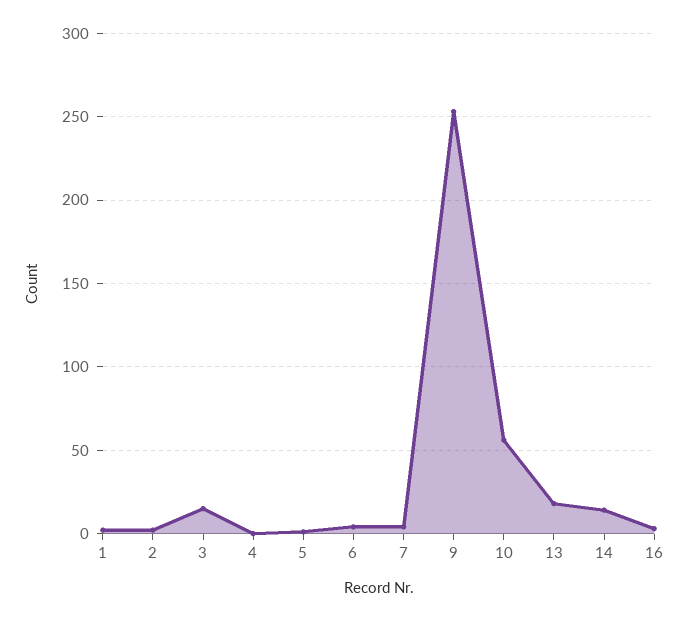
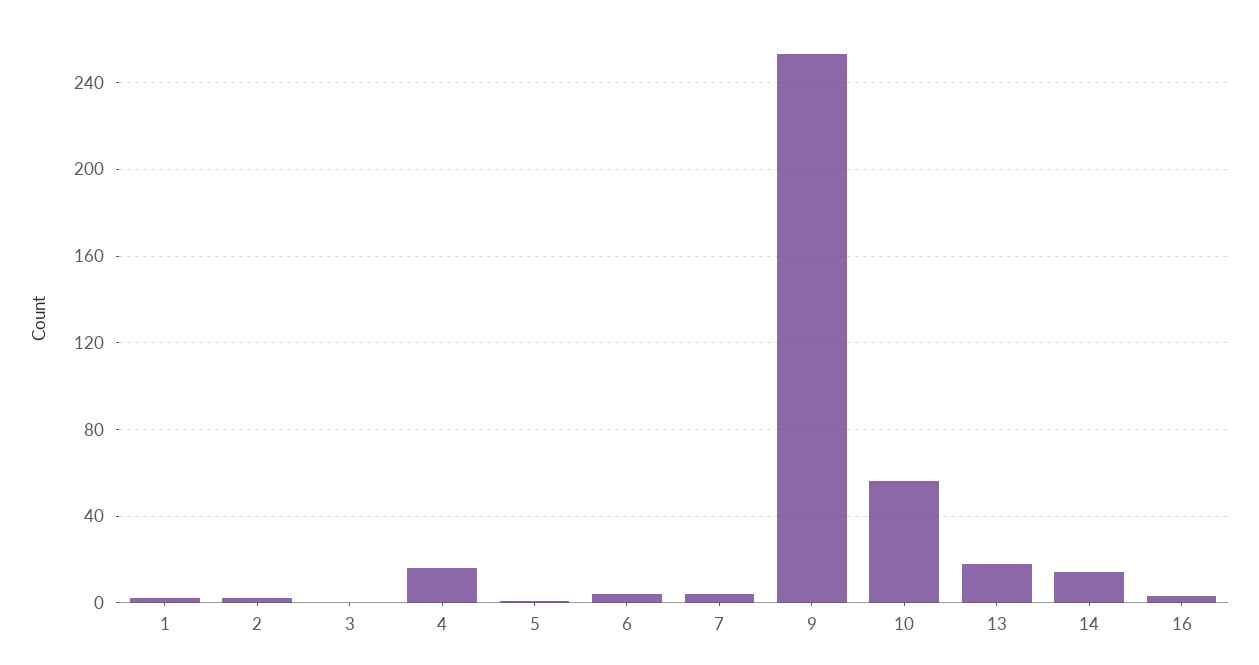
  {
    "1": 0,
    "2": 0,
-   "3": 15,
+   "3": 0,
-   "4": 0,
+   "4": 15,
    "5": 0,
    "6": 5,
    "7": 5,
    "9": 255,
    "10": 55,
    "13": 20,
    "14": 15,
    "16": 5
  }

